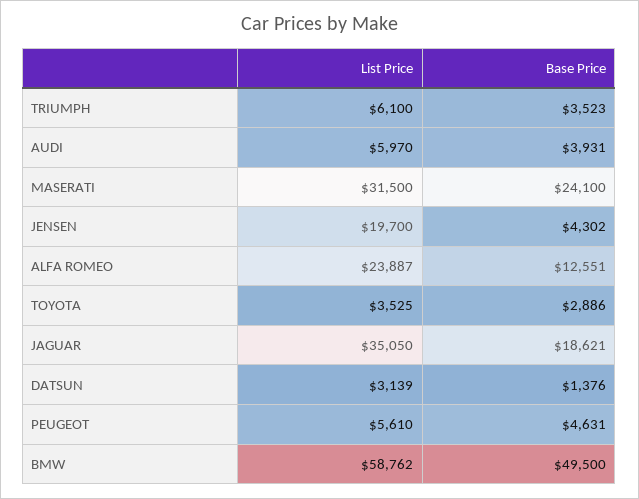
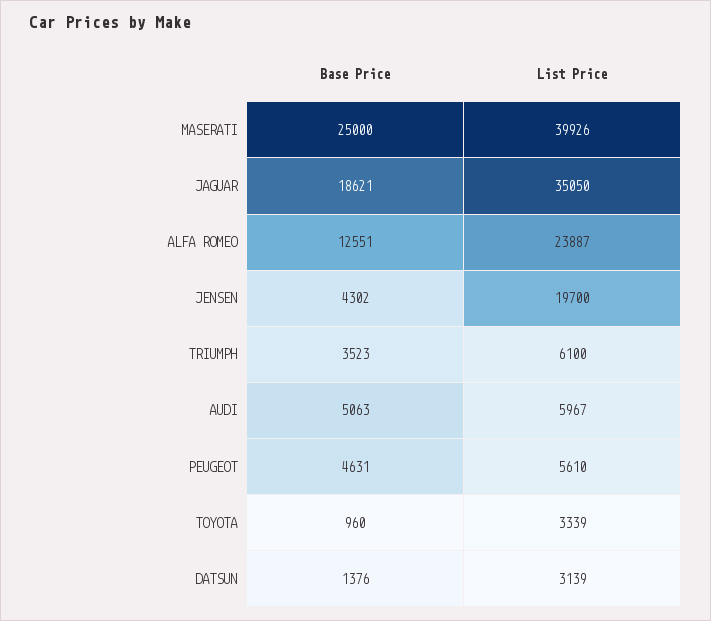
  {
    "List Price": {
      "TRIUMPH": 6100,
-     "AUDI": 5970,
+     "AUDI": 5967,
-     "MASERATI": 31500,
+     "MASERATI": 39926,
      "JENSEN": 19700,
      "ALFA ROMEO": 23887,
-     "TOYOTA": 3525,
+     "TOYOTA": 3339,
      "JAGUAR": 35050,
      "DATSUN": 3139,
-     "PEUGEOT": 5610,
+     "PEUGEOT": 5610
-     "BMW": 58762
    },
    "Base Price": {
      "TRIUMPH": 3523,
-     "AUDI": 3931,
+     "AUDI": 5063,
-     "MASERATI": 24100,
+     "MASERATI": 25000,
      "JENSEN": 4302,
      "ALFA ROMEO": 12551,
-     "TOYOTA": 2886,
+     "TOYOTA": 960,
      "JAGUAR": 18621,
      "DATSUN": 1376,
-     "PEUGEOT": 4631,
+     "PEUGEOT": 4631
-     "BMW": 49500
    }
  }

